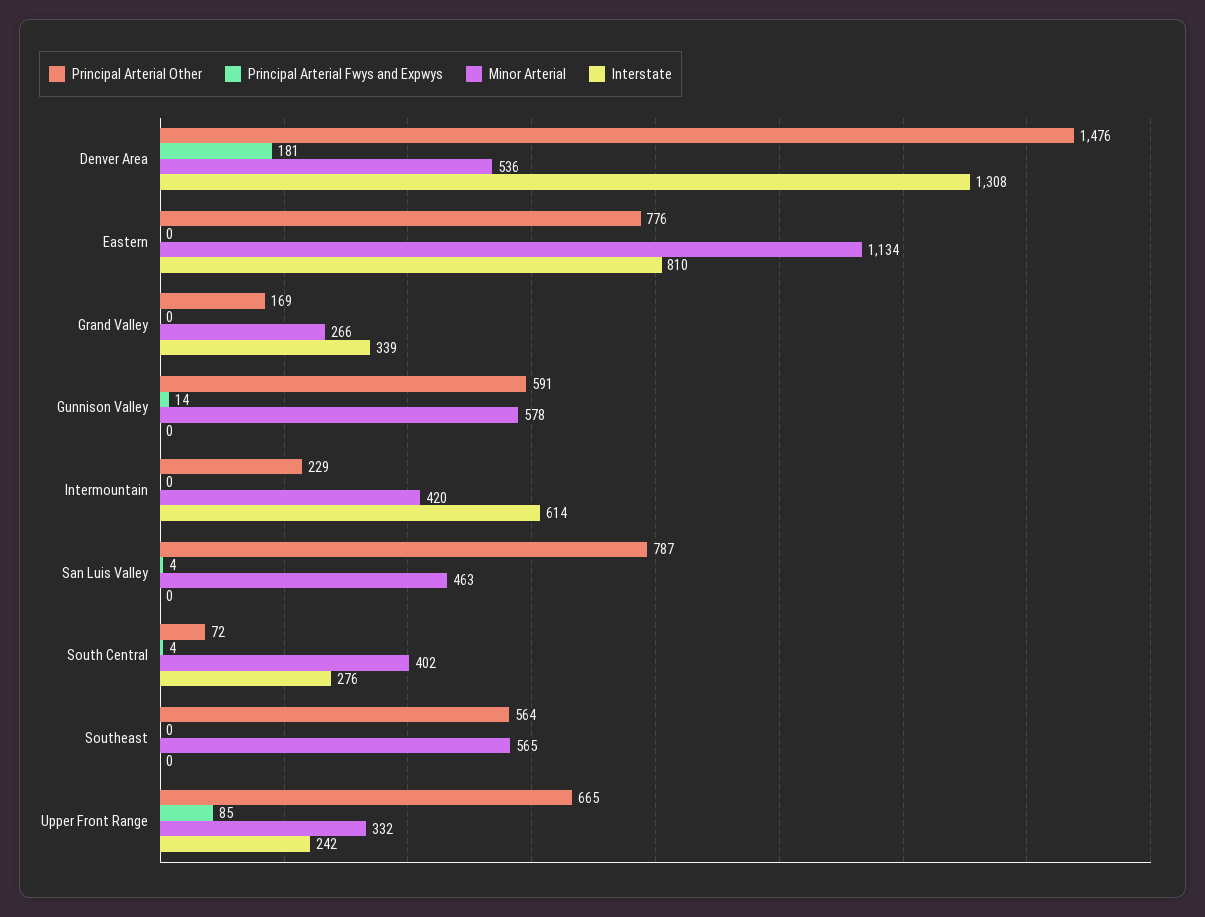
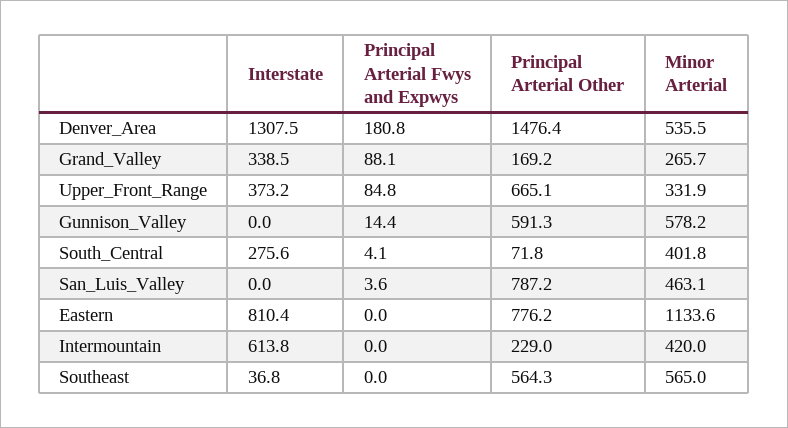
  {
    "Principal Arterial Other": {
      "Denver Area": 1476.4,
      "Eastern": 776.2,
      "Grand Valley": 169.2,
      "Gunnison Valley": 591.3,
      "Intermountain": 229,
      "San Luis Valley": 787.2,
      "South Central": 71.8,
      "Southeast": 564.3,
      "Upper Front Range": 665.1
    },
    "Principal Arterial Fwys and Expwys": {
      "Denver Area": 180.8,
      "Eastern": 0,
-     "Grand Valley": 0,
+     "Grand Valley": 88.1,
      "Gunnison Valley": 14.4,
      "Intermountain": 0,
      "San Luis Valley": 3.6,
      "South Central": 4.1,
      "Southeast": 0,
      "Upper Front Range": 84.8
    },
    "Minor Arterial": {
      "Denver Area": 535.5,
      "Eastern": 1133.6,
      "Grand Valley": 265.7,
      "Gunnison Valley": 578.2,
      "Intermountain": 420,
      "San Luis Valley": 463.1,
      "South Central": 401.8,
      "Southeast": 565,
      "Upper Front Range": 331.9
    },
    "Interstate": {
      "Denver Area": 1307.5,
      "Eastern": 810.4,
      "Grand Valley": 338.5,
      "Gunnison Valley": 0,
      "Intermountain": 613.8,
      "San Luis Valley": 0,
      "South Central": 275.6,
-     "Southeast": 0,
+     "Southeast": 36.8,
-     "Upper Front Range": 242
+     "Upper Front Range": 373.2
    }
  }

